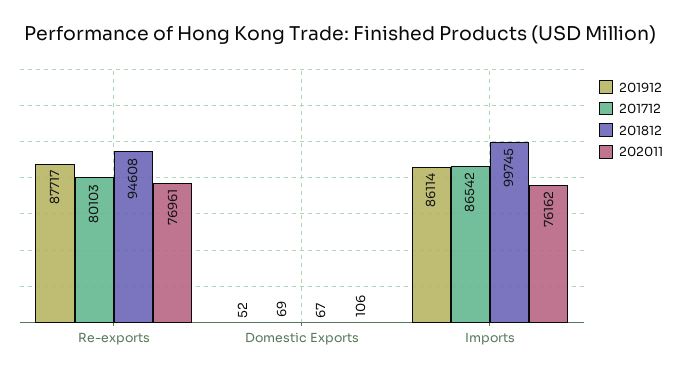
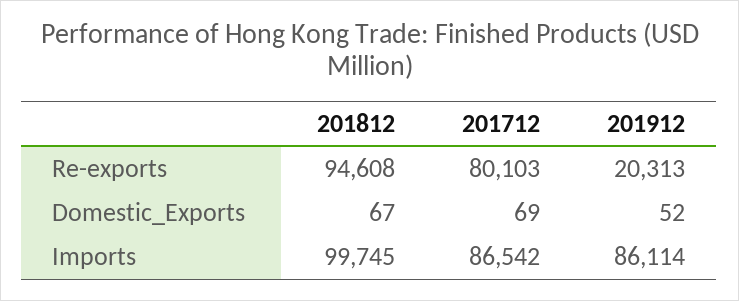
  {
    "201912": {
-     "Re-exports": 87717,
+     "Re-exports": 20313,
      "Domestic Exports": 52,
      "Imports": 86114
    },
    "201712": {
      "Re-exports": 80103,
      "Domestic Exports": 69,
      "Imports": 86542
    },
    "201812": {
      "Re-exports": 94608,
      "Domestic Exports": 67,
      "Imports": 99745
-   },
+   }
-   "202011": {
-     "Re-exports": 76961,
-     "Domestic Exports": 106,
-     "Imports": 76162
-   }
  }

